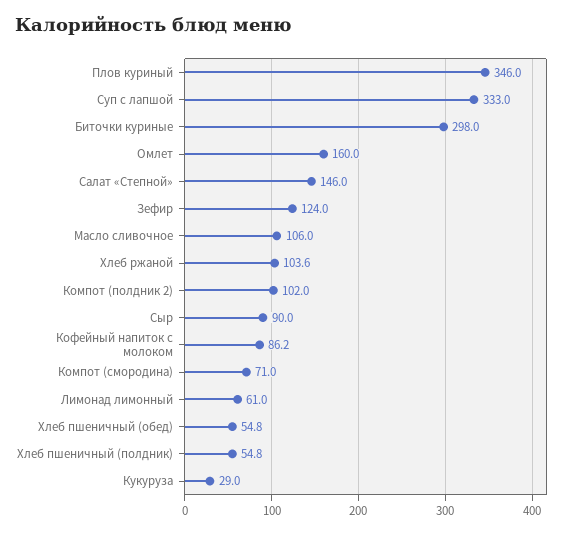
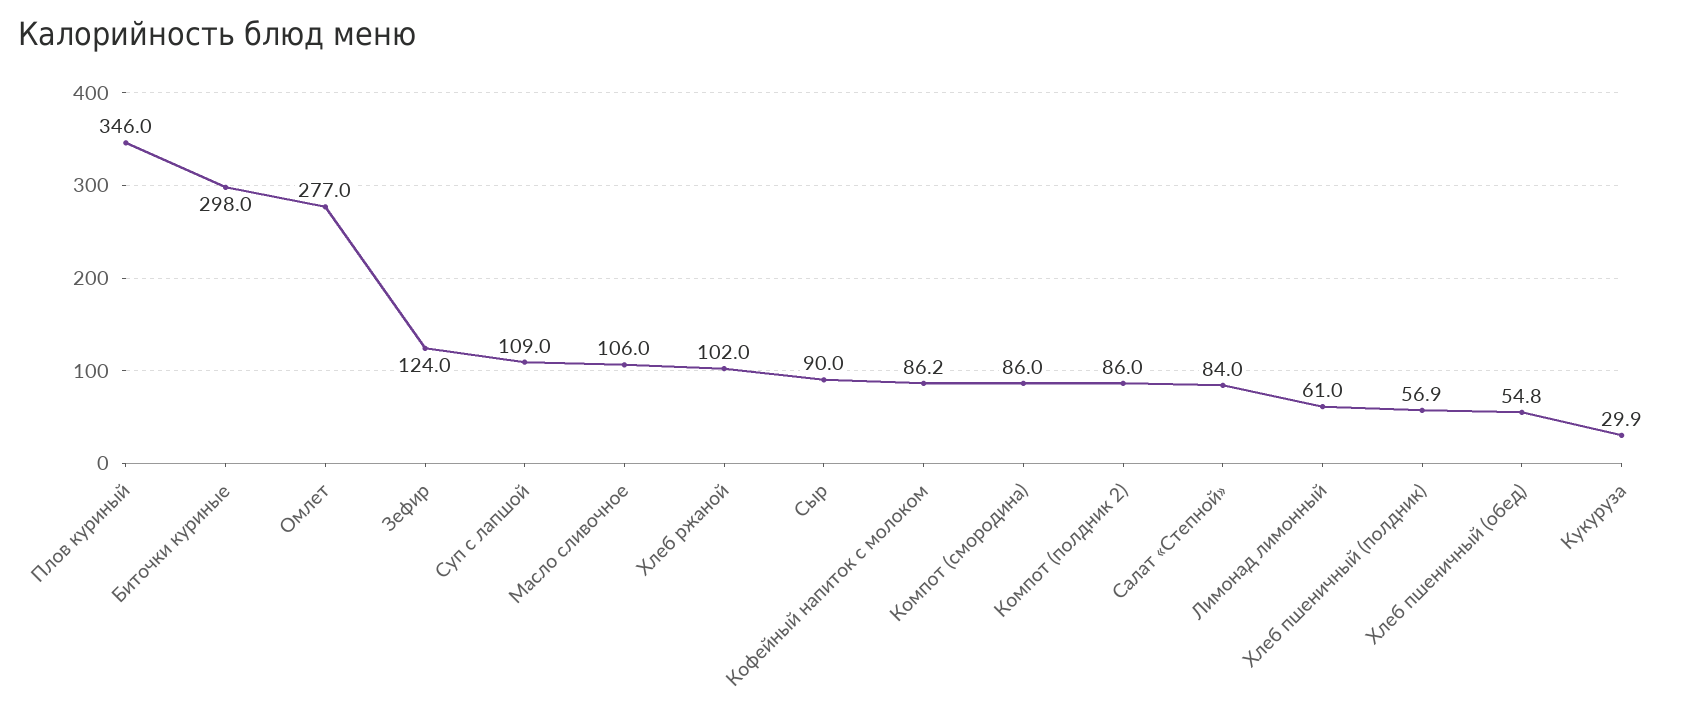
  {
    "Плов куриный": 346,
-   "Суп с лапшой": 333,
+   "Суп с лапшой": 109,
    "Биточки куриные": 298,
-   "Омлет": 160,
+   "Омлет": 277,
-   "Салат «Степной»": 146,
+   "Салат «Степной»": 84,
    "Зефир": 124,
    "Масло сливочное": 106,
-   "Хлеб ржаной": 103.6,
+   "Хлеб ржаной": 102,
-   "Компот (полдник 2)": 102,
+   "Компот (полдник 2)": 86,
    "Сыр": 90,
    "Кофейный напиток с молоком": 86.2,
-   "Компот (смородина)": 71,
+   "Компот (смородина)": 86,
    "Лимонад лимонный": 61,
    "Хлеб пшеничный (обед)": 54.8,
-   "Хлеб пшеничный (полдник)": 54.8,
+   "Хлеб пшеничный (полдник)": 56.9,
-   "Кукуруза": 29
+   "Кукуруза": 29.9
  }

